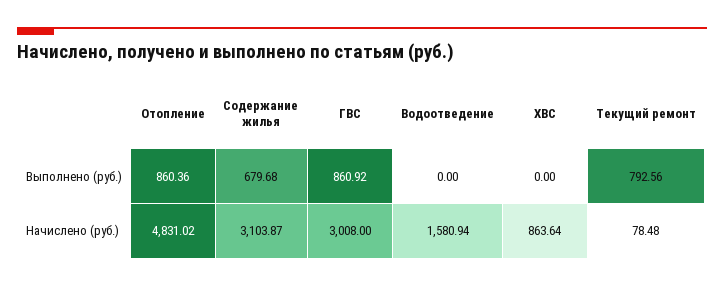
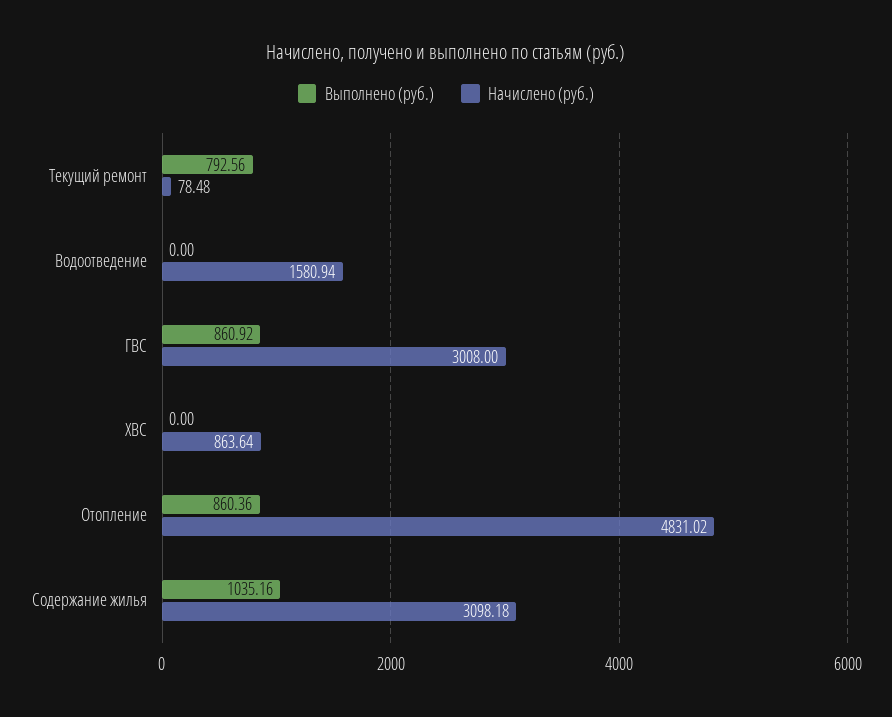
  {
    "Выполнено (руб.)": {
      "Отопление": 860.36,
-     "Содержание жилья": 679.68,
+     "Содержание жилья": 1035.16,
      "ГВС": 860.92,
      "Водоотведение": 0,
      "ХВС": 0,
      "Текущий ремонт": 792.56
    },
    "Начислено (руб.)": {
      "Отопление": 4831.02,
-     "Содержание жилья": 3103.87,
+     "Содержание жилья": 3098.18,
      "ГВС": 3008,
      "Водоотведение": 1580.94,
      "ХВС": 863.64,
      "Текущий ремонт": 78.48
    }
  }

